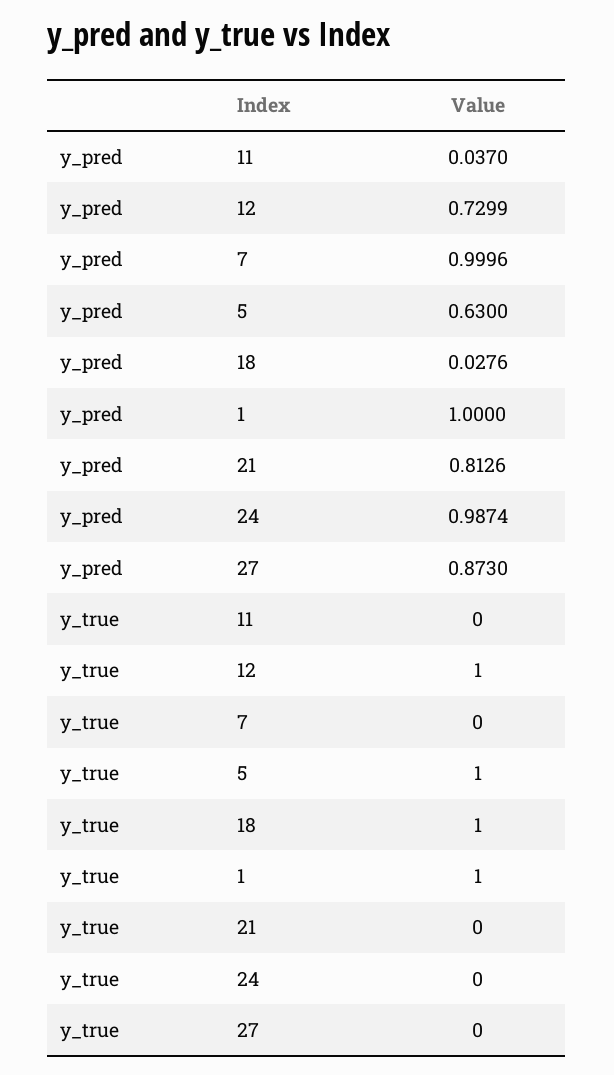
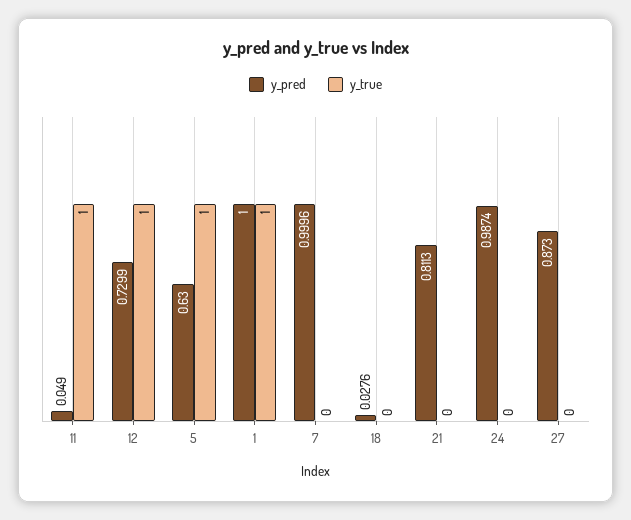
  {
    "y_pred": {
-     "11": 0.037,
+     "11": 0.049,
      "12": 0.7299,
      "7": 0.9996,
      "5": 0.63,
      "18": 0.0276,
      "1": 1,
-     "21": 0.8126,
+     "21": 0.8113,
      "24": 0.9874,
      "27": 0.873
    },
    "y_true": {
-     "11": 0,
+     "11": 1,
      "12": 1,
      "7": 0,
      "5": 1,
-     "18": 1,
+     "18": 0,
      "1": 1,
      "21": 0,
      "24": 0,
      "27": 0
    }
  }

